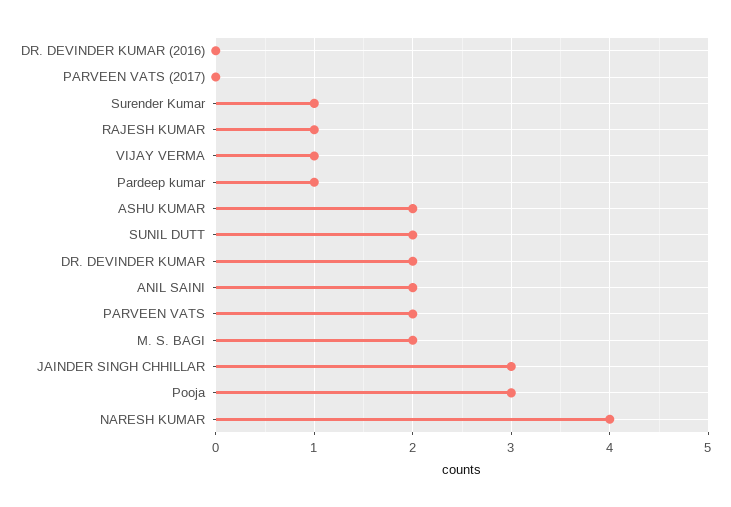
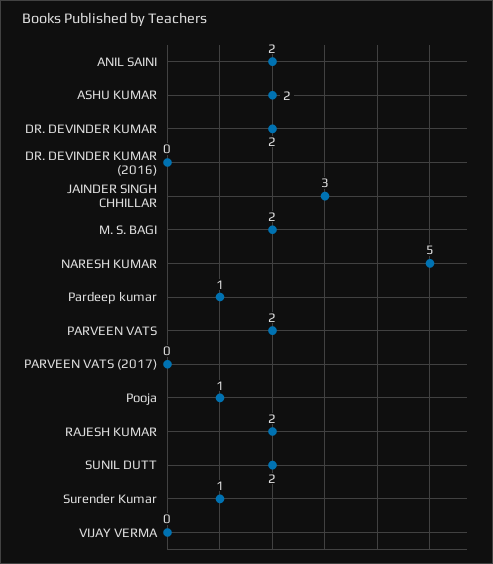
  {
    "DR. DEVINDER KUMAR (2016)": 0,
    "PARVEEN VATS (2017)": 0,
    "Surender Kumar": 1,
-   "RAJESH KUMAR": 1,
+   "RAJESH KUMAR": 2,
-   "VIJAY VERMA": 1,
+   "VIJAY VERMA": 0,
    "Pardeep kumar": 1,
    "ASHU KUMAR": 2,
    "SUNIL DUTT": 2,
    "DR. DEVINDER KUMAR": 2,
    "ANIL SAINI": 2,
    "PARVEEN VATS": 2,
    "M. S. BAGI": 2,
    "JAINDER SINGH CHHILLAR": 3,
-   "Pooja": 3,
+   "Pooja": 1,
-   "NARESH KUMAR": 4
+   "NARESH KUMAR": 5
  }

